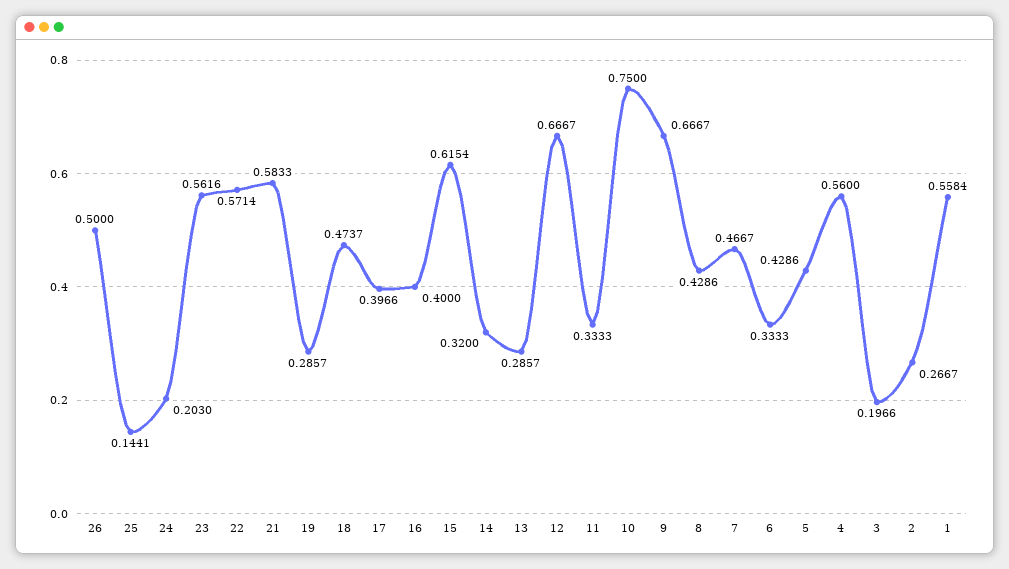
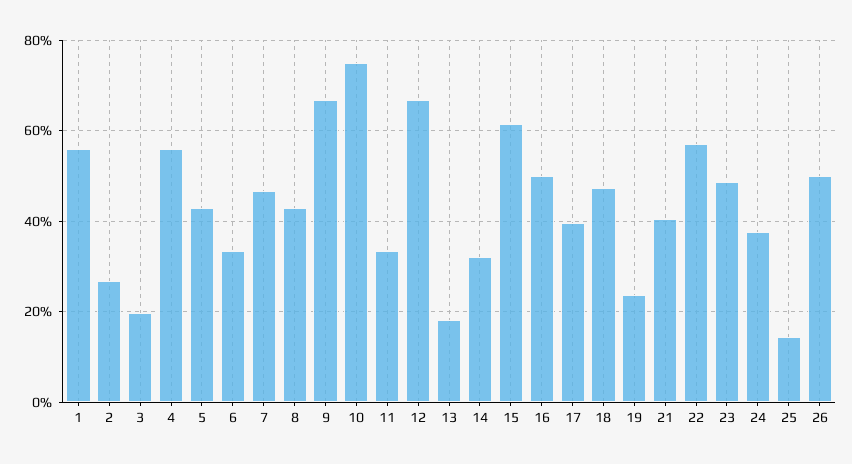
  {
    "26": 0.5,
    "25": 0.1441,
-   "24": 0.203,
+   "24": 0.38,
-   "23": 0.5616,
+   "23": 0.48,
    "22": 0.5714,
-   "21": 0.5833,
+   "21": 0.4,
-   "19": 0.2857,
+   "19": 0.24,
    "18": 0.4737,
    "17": 0.3966,
-   "16": 0.4,
+   "16": 0.5,
    "15": 0.6154,
    "14": 0.32,
-   "13": 0.2857,
+   "13": 0.18,
    "12": 0.6667,
    "11": 0.3333,
    "10": 0.75,
    "9": 0.6667,
    "8": 0.4286,
    "7": 0.4667,
    "6": 0.3333,
    "5": 0.4286,
    "4": 0.56,
    "3": 0.1966,
    "2": 0.2667,
    "1": 0.5584
  }

